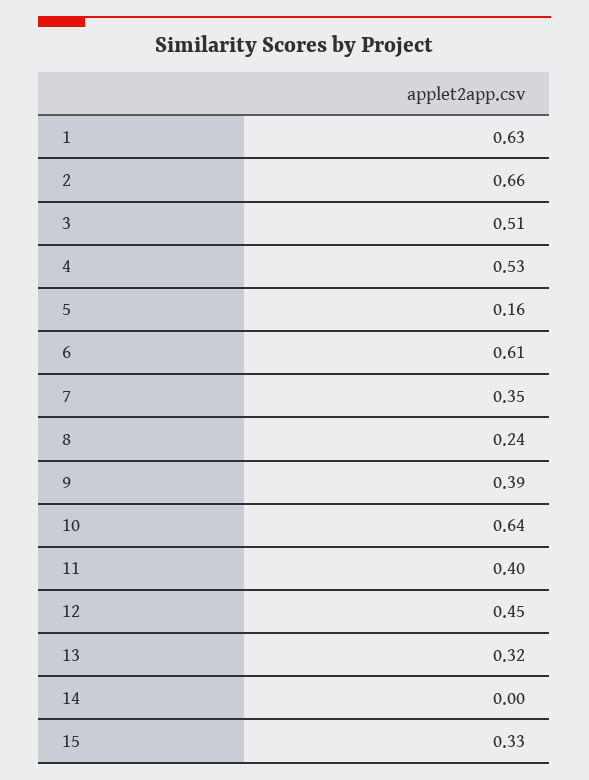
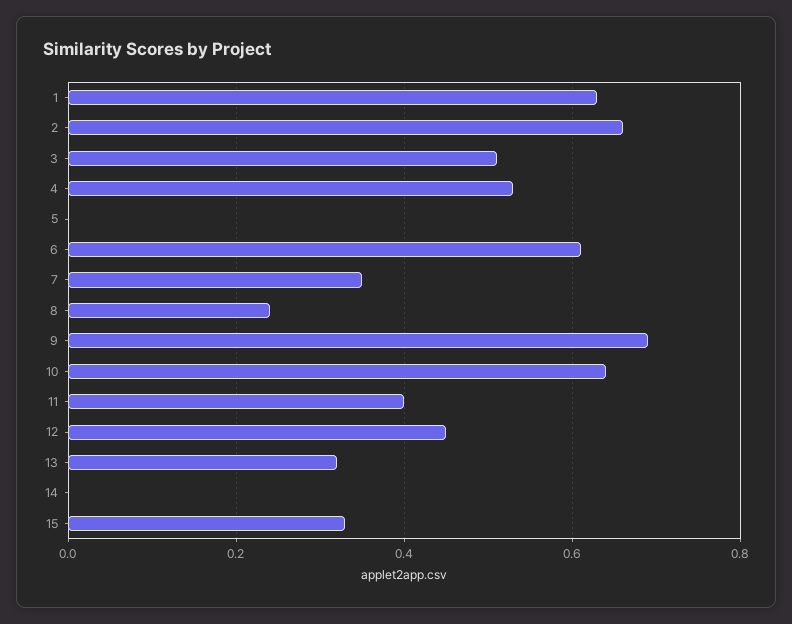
  {
    "1": 0.63,
    "2": 0.66,
    "3": 0.51,
    "4": 0.53,
-   "5": 0.16,
+   "5": 0,
    "6": 0.61,
    "7": 0.35,
    "8": 0.24,
-   "9": 0.39,
+   "9": 0.7,
    "10": 0.64,
    "11": 0.4,
    "12": 0.45,
    "13": 0.32,
    "14": 0,
    "15": 0.33
  }

